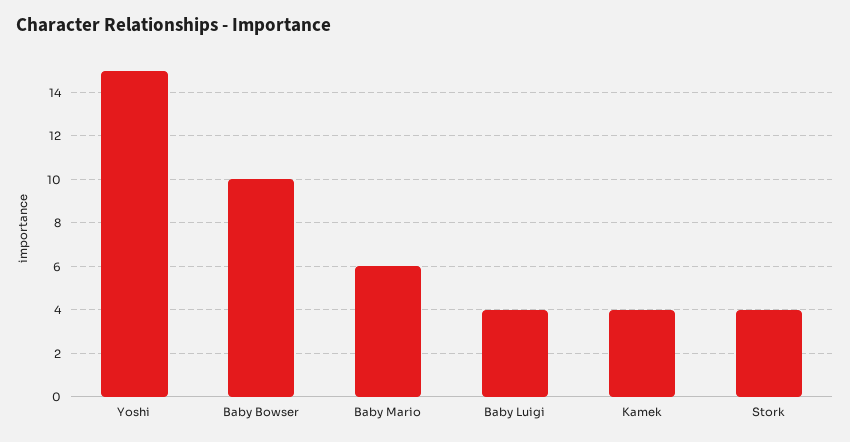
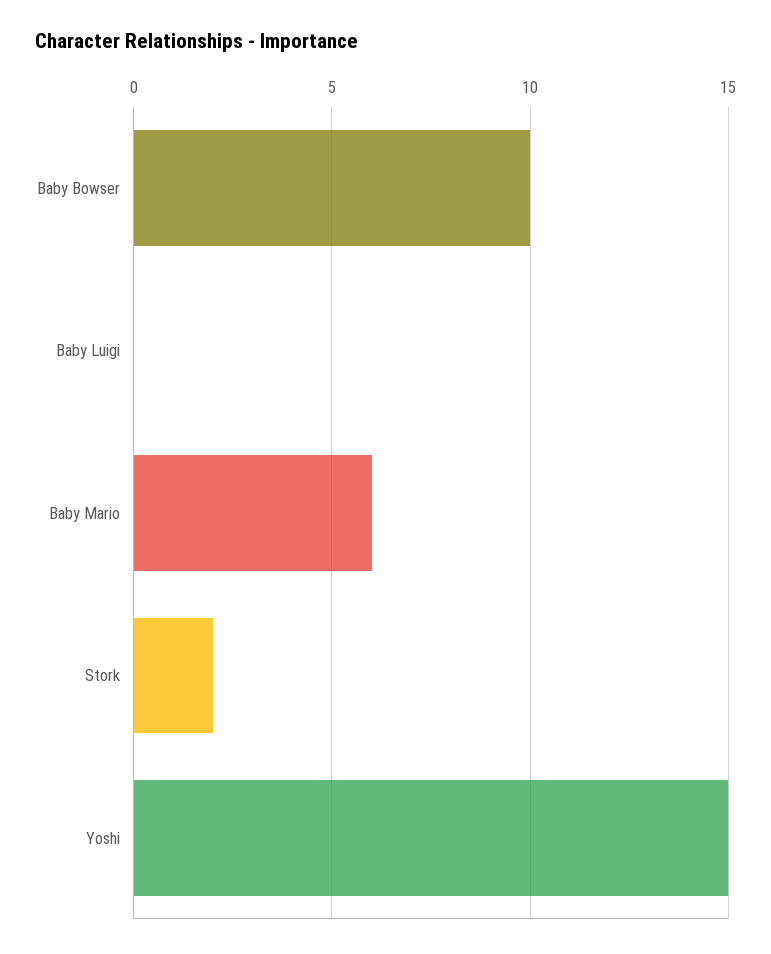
  {
    "Yoshi": 15,
    "Baby Bowser": 10,
    "Baby Mario": 6,
-   "Baby Luigi": 4,
+   "Baby Luigi": 0,
-   "Kamek": 4,
-   "Stork": 4
+   "Stork": 2
  }

